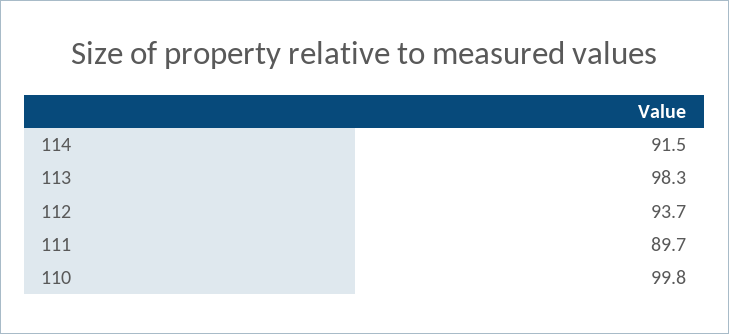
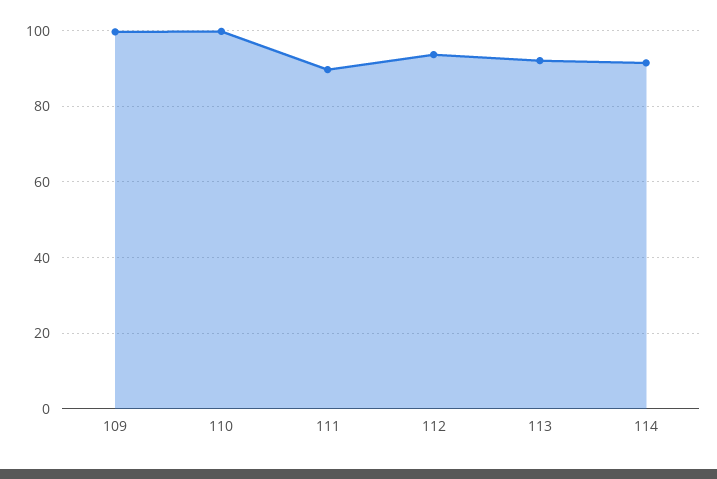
  {
    "114": 91.5,
-   "113": 98.3,
+   "113": 92,
    "112": 93.7,
    "111": 89.7,
-   "110": 99.8
+   "110": 99.8,
+   "109": 100
  }

